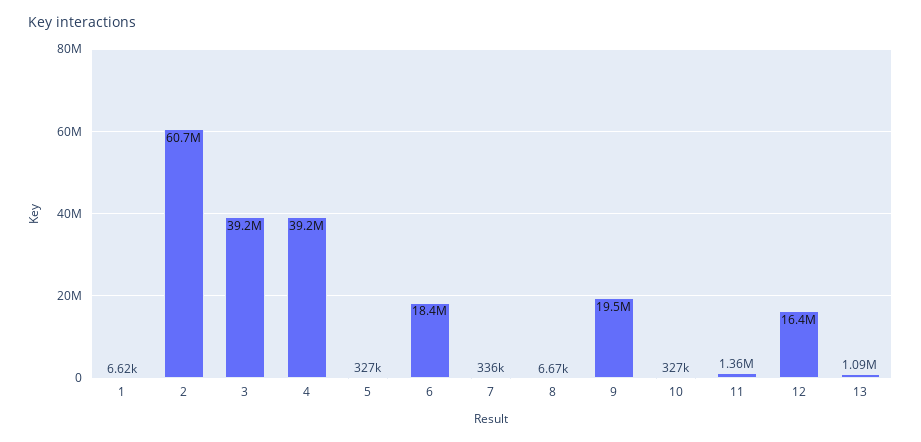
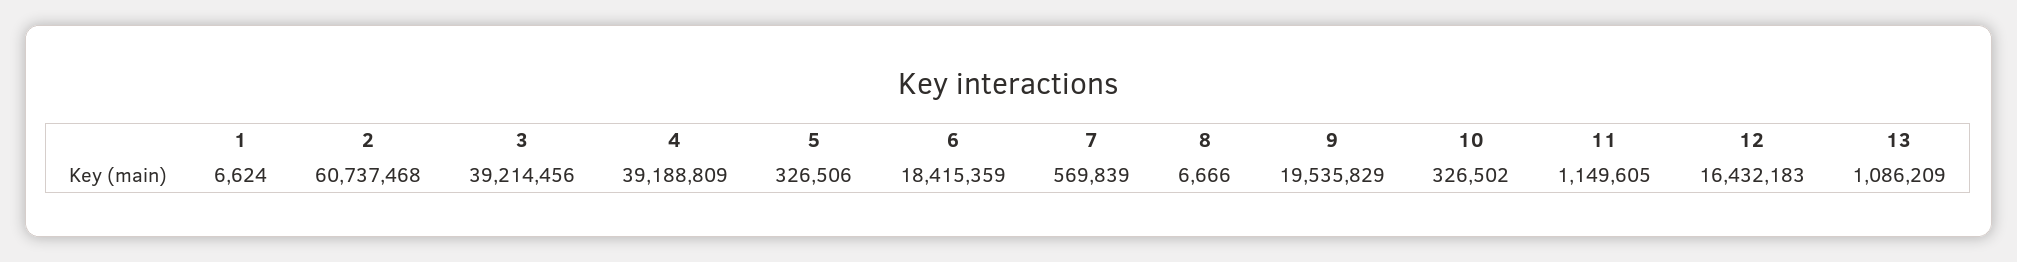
  {
    "1": 6624,
    "2": 60737468,
    "3": 39214456,
    "4": 39188809,
    "5": 326506,
    "6": 18415359,
-   "7": 336000,
+   "7": 569839,
    "8": 6666,
    "9": 19535829,
    "10": 326502,
-   "11": 1360000,
+   "11": 1149605,
    "12": 16432183,
    "13": 1086209
  }

